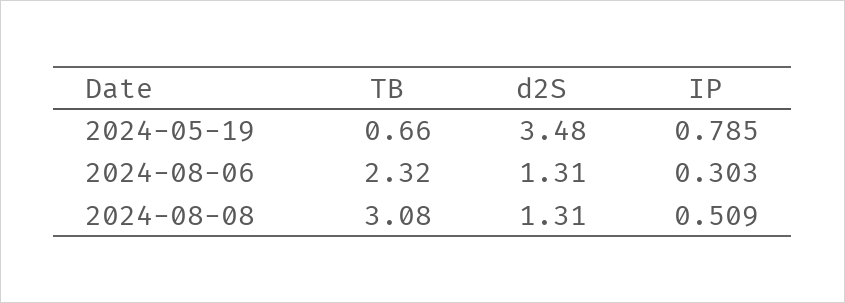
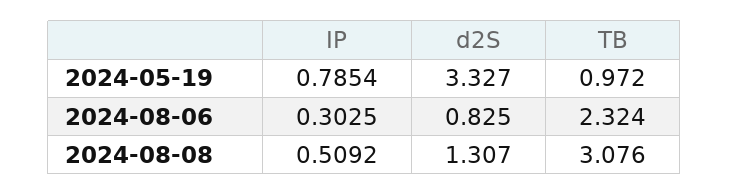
  {
    "TB": {
-     "2024-05-19": 0.66,
+     "2024-05-19": 0.972,
      "2024-08-06": 2.324,
      "2024-08-08": 3.076
    },
    "d2S": {
-     "2024-05-19": 3.48,
+     "2024-05-19": 3.327,
-     "2024-08-06": 1.31,
+     "2024-08-06": 0.825,
      "2024-08-08": 1.307
    },
    "IP": {
      "2024-05-19": 0.7854,
      "2024-08-06": 0.3025,
      "2024-08-08": 0.5092
    }
  }

